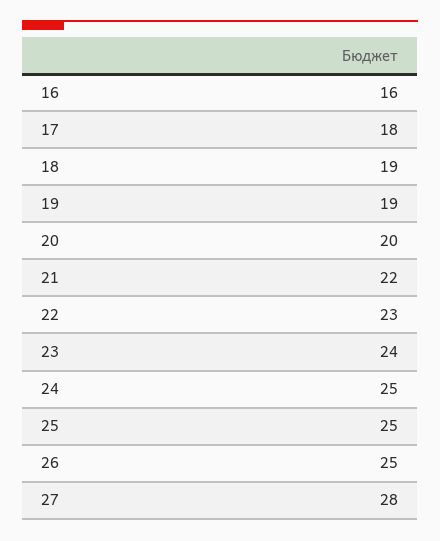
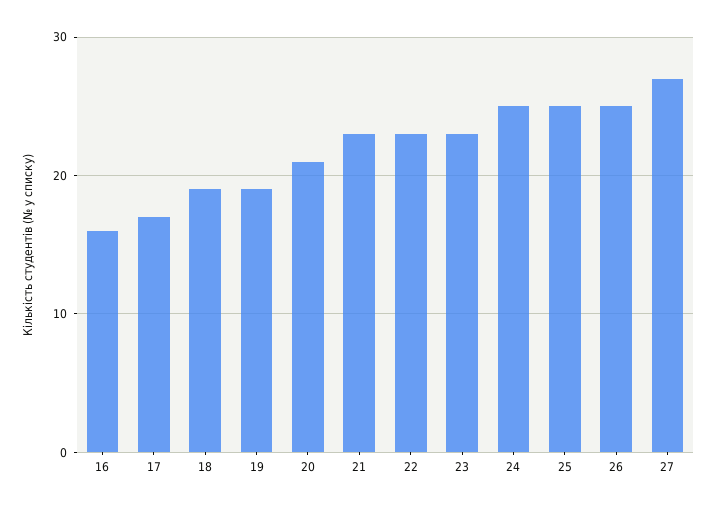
  {
    "16": 16,
-   "17": 18,
+   "17": 17,
    "18": 19,
    "19": 19,
-   "20": 20,
+   "20": 21,
-   "21": 22,
+   "21": 23,
    "22": 23,
-   "23": 24,
+   "23": 23,
    "24": 25,
    "25": 25,
    "26": 25,
-   "27": 28
+   "27": 27
  }

